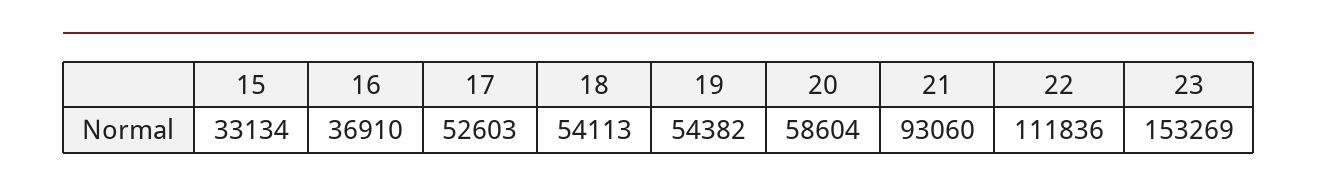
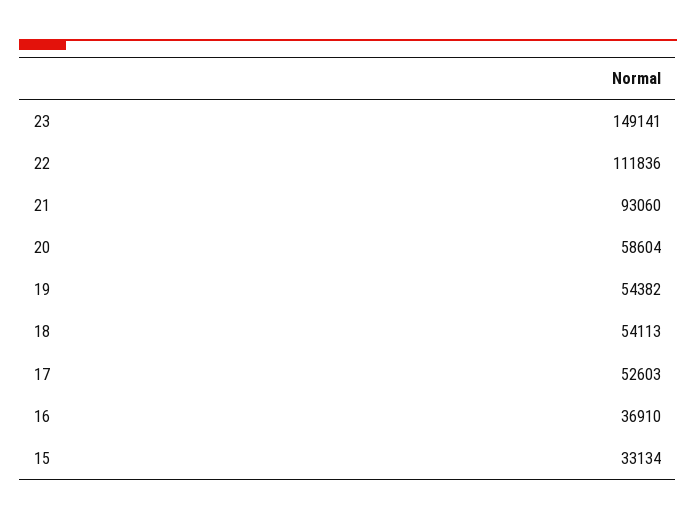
  {
    "15": 33134,
    "16": 36910,
    "17": 52603,
    "18": 54113,
    "19": 54382,
    "20": 58604,
    "21": 93060,
    "22": 111836,
-   "23": 153269
+   "23": 149141
  }

